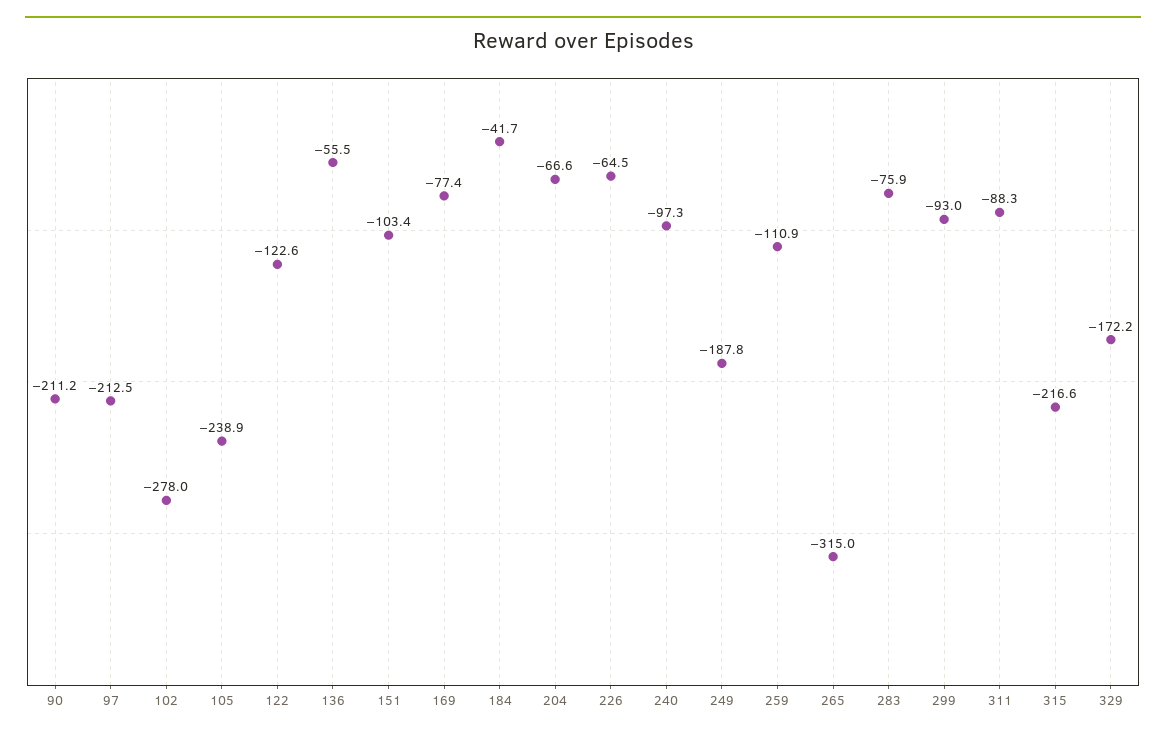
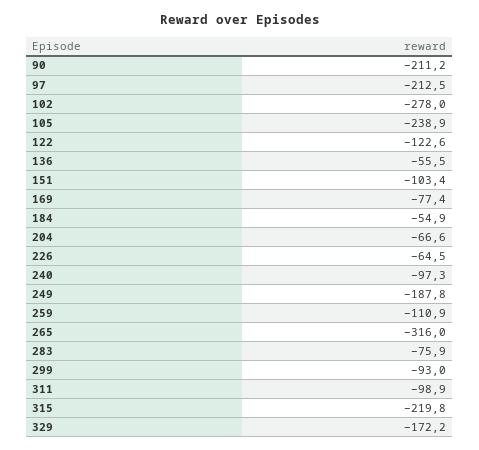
  {
    "90": -211.2,
    "97": -212.5,
    "102": -278,
    "105": -238.9,
    "122": -122.6,
    "136": -55.5,
    "151": -103.4,
    "169": -77.4,
-   "184": -41.7,
+   "184": -54.9,
    "204": -66.6,
    "226": -64.5,
    "240": -97.3,
    "249": -187.8,
    "259": -110.9,
-   "265": -315,
+   "265": -316,
    "283": -75.9,
    "299": -93,
-   "311": -88.3,
+   "311": -98.9,
-   "315": -216.6,
+   "315": -219.8,
    "329": -172.2
  }

